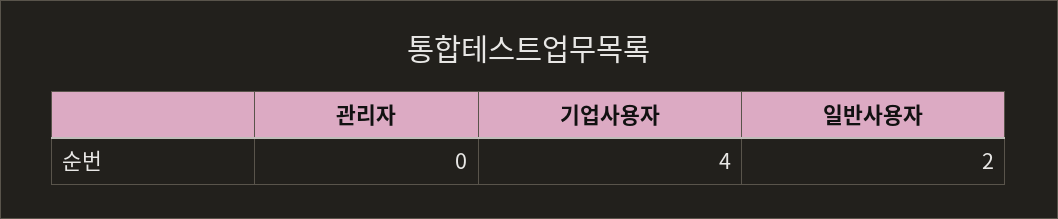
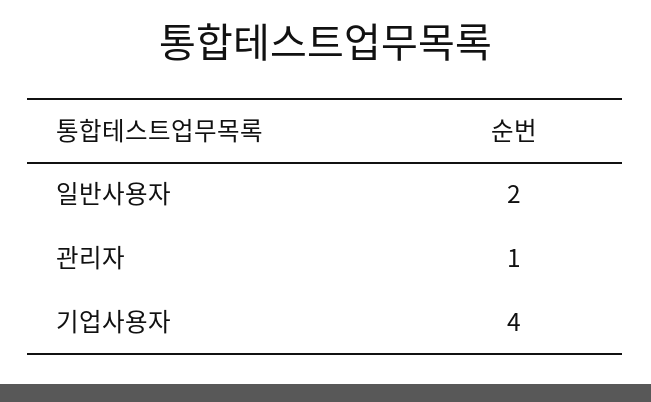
  {
-   "관리자": 0,
+   "관리자": 1,
    "기업사용자": 4,
    "일반사용자": 2
  }

